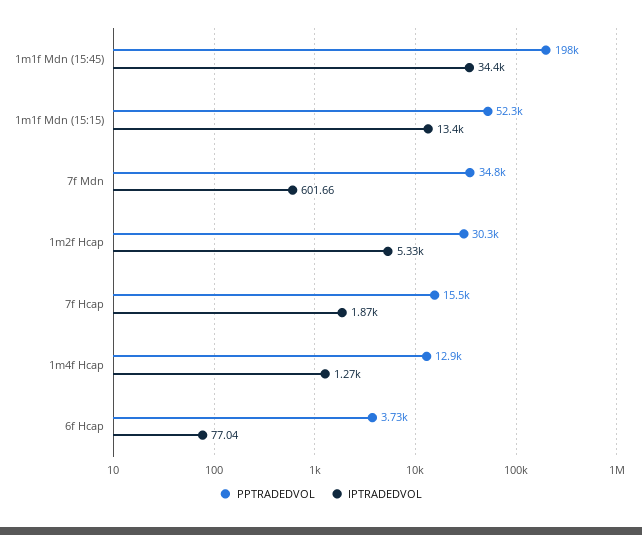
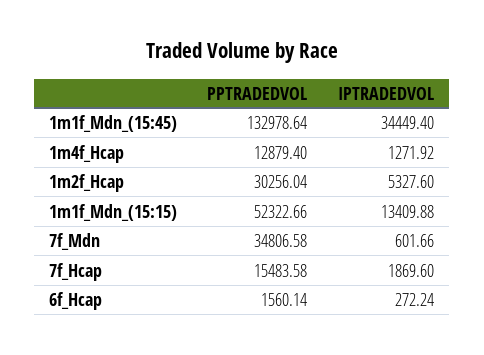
  {
    "PPTRADEDVOL": {
-     "1m1f Mdn (15:45)": 198000,
+     "1m1f Mdn (15:45)": 132978.64,
      "1m1f Mdn (15:15)": 52322.66,
      "7f Mdn": 34806.58,
      "1m2f Hcap": 30256.04,
      "7f Hcap": 15483.58,
      "1m4f Hcap": 12879.4,
-     "6f Hcap": 3730
+     "6f Hcap": 1560.14
    },
    "IPTRADEDVOL": {
      "1m1f Mdn (15:45)": 34449.4,
      "1m1f Mdn (15:15)": 13409.88,
      "7f Mdn": 601.66,
      "1m2f Hcap": 5327.6,
      "7f Hcap": 1869.6,
      "1m4f Hcap": 1271.92,
-     "6f Hcap": 77.04
+     "6f Hcap": 272.24
    }
  }

